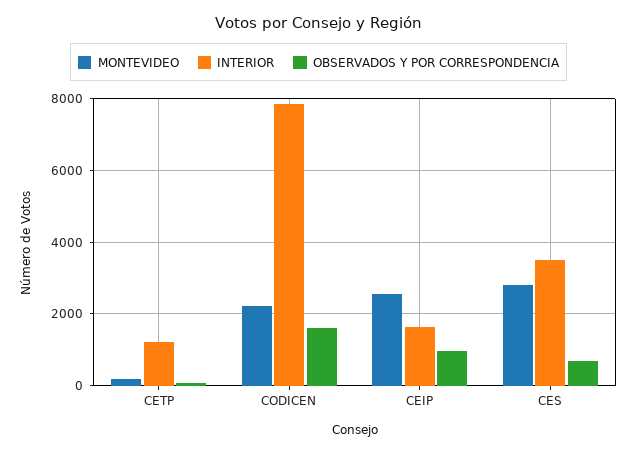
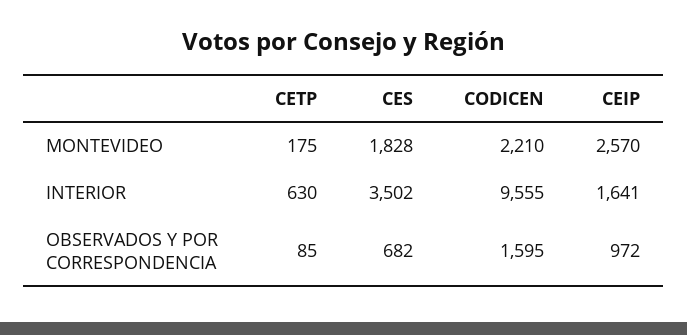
  {
    "MONTEVIDEO": {
      "CETP": 175,
      "CODICEN": 2210,
      "CEIP": 2570,
-     "CES": 2800
+     "CES": 1828
    },
    "INTERIOR": {
-     "CETP": 1200,
+     "CETP": 630,
-     "CODICEN": 7800,
+     "CODICEN": 9555,
      "CEIP": 1641,
      "CES": 3502
    },
    "OBSERVADOS Y POR CORRESPONDENCIA": {
      "CETP": 85,
      "CODICEN": 1595,
      "CEIP": 972,
      "CES": 682
    }
  }

